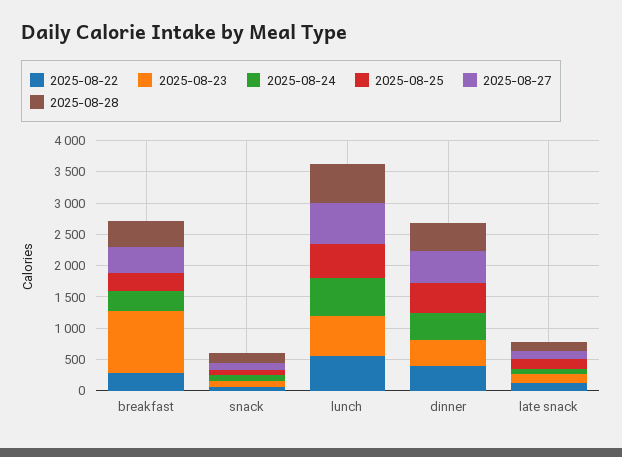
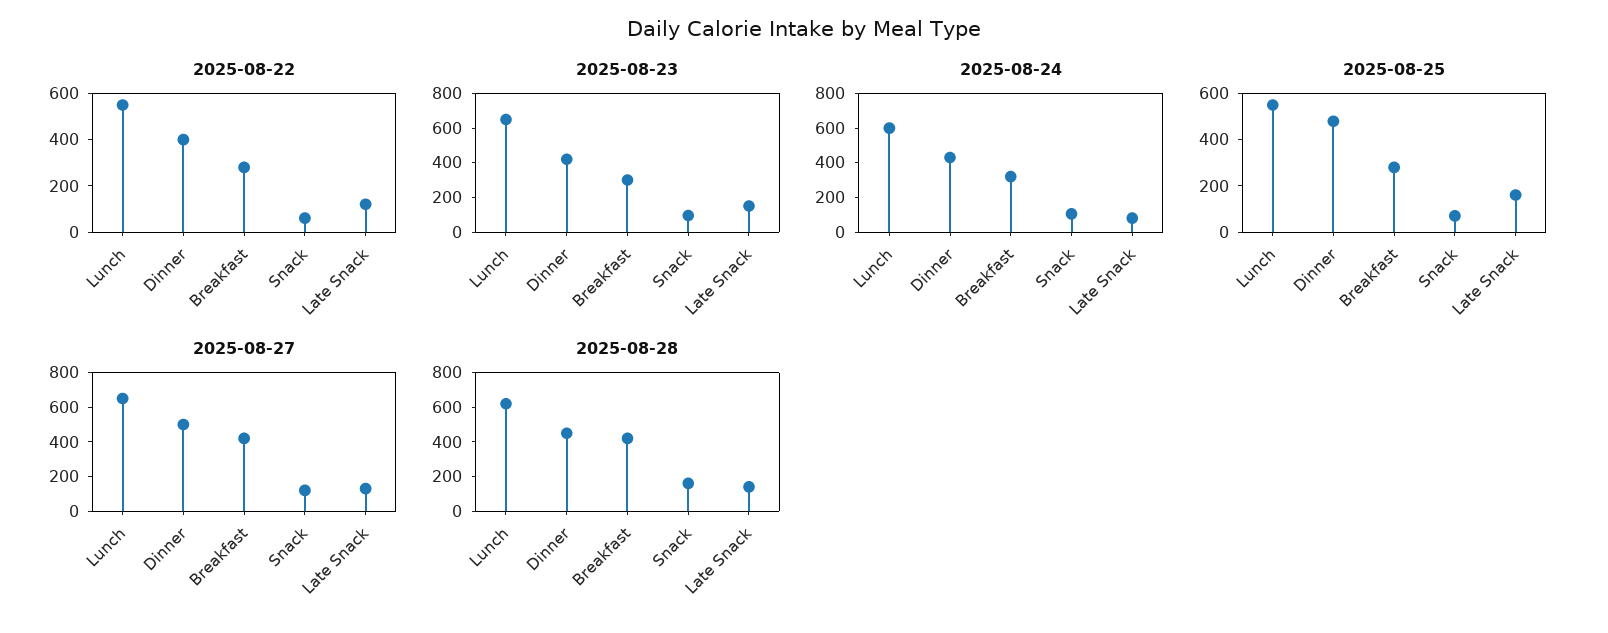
  {
    "2025-08-22": {
      "breakfast": 300,
      "snack": 50,
      "lunch": 550,
      "dinner": 400,
      "late snack": 100
    },
    "2025-08-23": {
-     "breakfast": 1000,
+     "breakfast": 300,
      "snack": 100,
      "lunch": 650,
      "dinner": 400,
      "late snack": 150
    },
    "2025-08-24": {
      "breakfast": 300,
      "snack": 100,
      "lunch": 600,
      "dinner": 450,
      "late snack": 100
    },
    "2025-08-25": {
      "breakfast": 300,
      "snack": 50,
      "lunch": 550,
      "dinner": 500,
      "late snack": 150
    },
    "2025-08-27": {
      "breakfast": 400,
      "snack": 100,
      "lunch": 650,
      "dinner": 500,
      "late snack": 150
    },
    "2025-08-28": {
      "breakfast": 400,
      "snack": 150,
      "lunch": 600,
      "dinner": 450,
      "late snack": 150
    }
  }

